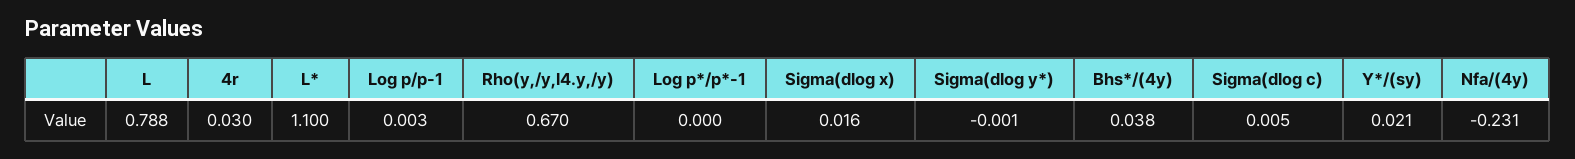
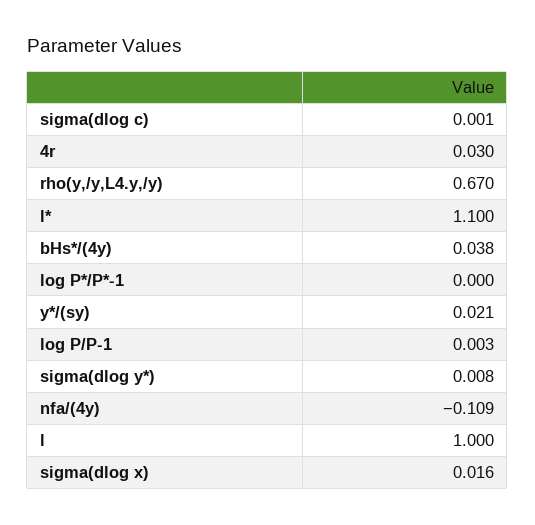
  {
-   "L": 0.788,
+   "L": 1,
    "4r": 0.03,
    "L*": 1.1,
    "Log p/p-1": 0.003,
    "Rho(y,/y,l4.y,/y)": 0.67,
    "Log p*/p*-1": 0,
    "Sigma(dlog x)": 0.016,
-   "Sigma(dlog y*)": -0.001,
+   "Sigma(dlog y*)": 0.008,
    "Bhs*/(4y)": 0.038,
-   "Sigma(dlog c)": 0.005,
+   "Sigma(dlog c)": 0.001,
    "Y*/(sy)": 0.021,
-   "Nfa/(4y)": -0.231
+   "Nfa/(4y)": -0.109
  }

